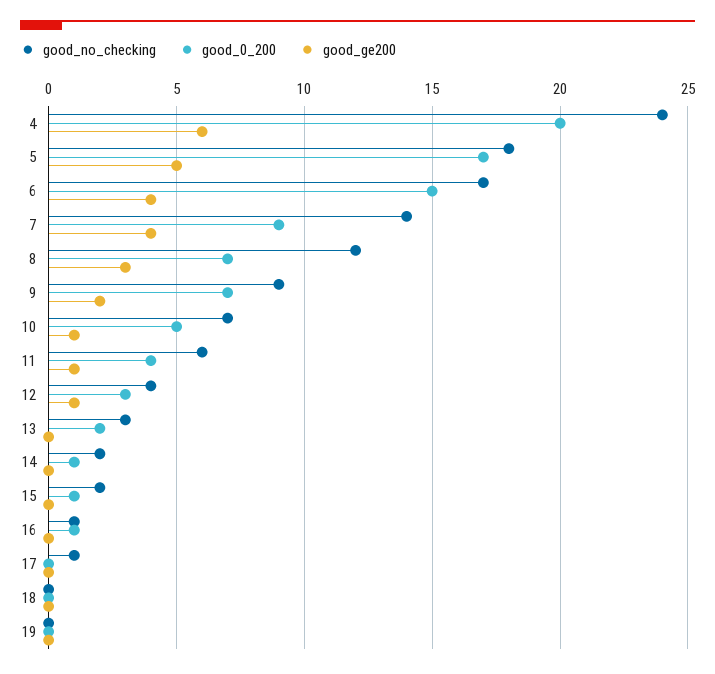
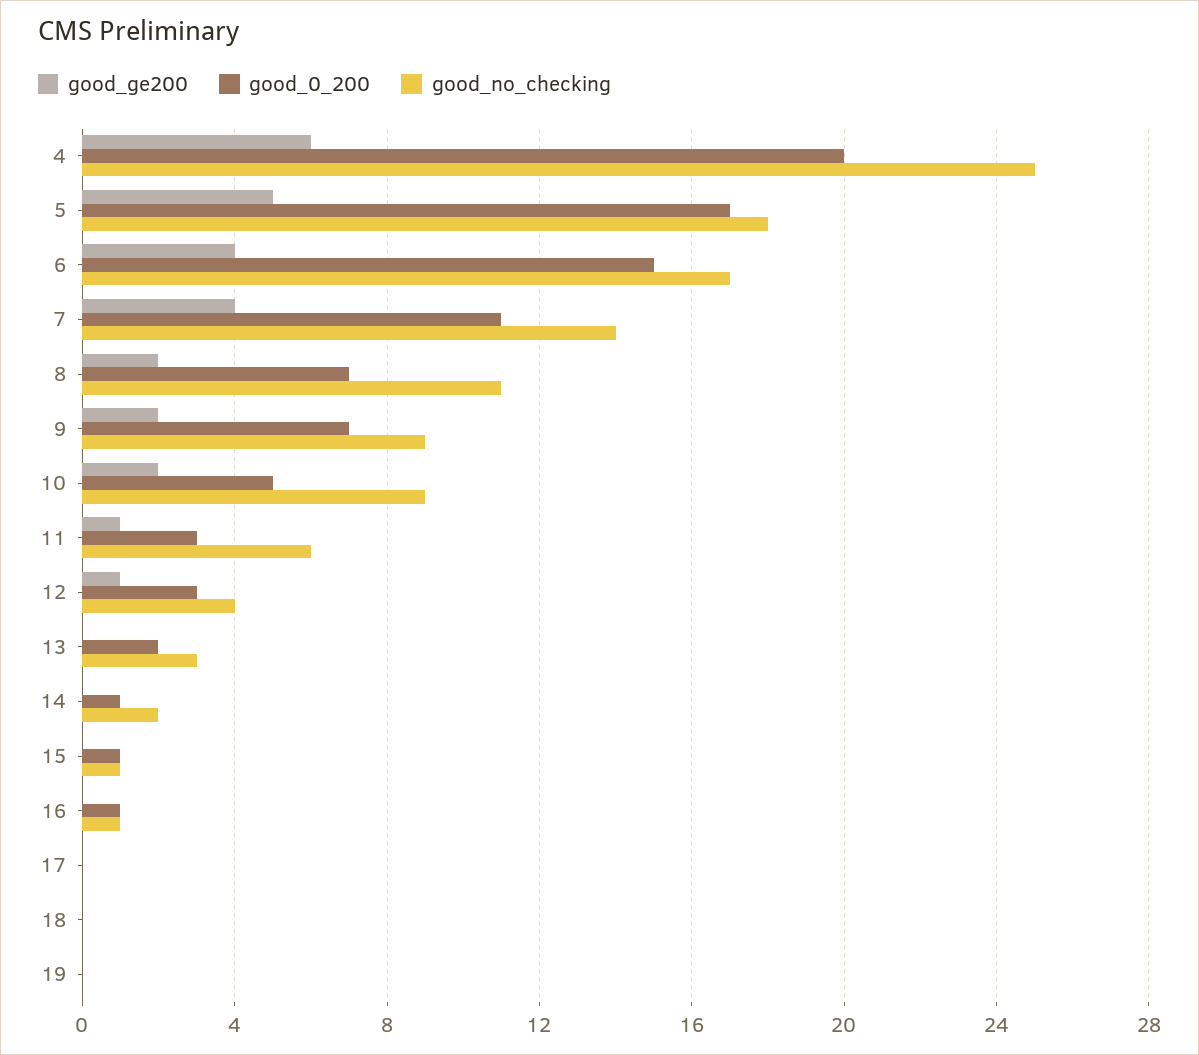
  {
    "good_no_checking": {
-     "4": 24,
+     "4": 25,
      "5": 18,
      "6": 17,
      "7": 14,
-     "8": 12,
+     "8": 11,
      "9": 9,
-     "10": 7,
+     "10": 9,
      "11": 6,
      "12": 4,
      "13": 3,
      "14": 2,
-     "15": 2,
+     "15": 1,
      "16": 1,
-     "17": 1,
+     "17": 0,
      "18": 0,
      "19": 0
    },
    "good_0_200": {
      "4": 20,
      "5": 17,
      "6": 15,
-     "7": 9,
+     "7": 11,
      "8": 7,
      "9": 7,
      "10": 5,
-     "11": 4,
+     "11": 3,
      "12": 3,
      "13": 2,
      "14": 1,
      "15": 1,
      "16": 1,
      "17": 0,
      "18": 0,
      "19": 0
    },
    "good_ge200": {
      "4": 6,
      "5": 5,
      "6": 4,
      "7": 4,
-     "8": 3,
+     "8": 2,
      "9": 2,
-     "10": 1,
+     "10": 2,
      "11": 1,
      "12": 1,
      "13": 0,
      "14": 0,
      "15": 0,
      "16": 0,
      "17": 0,
      "18": 0,
      "19": 0
    }
  }

